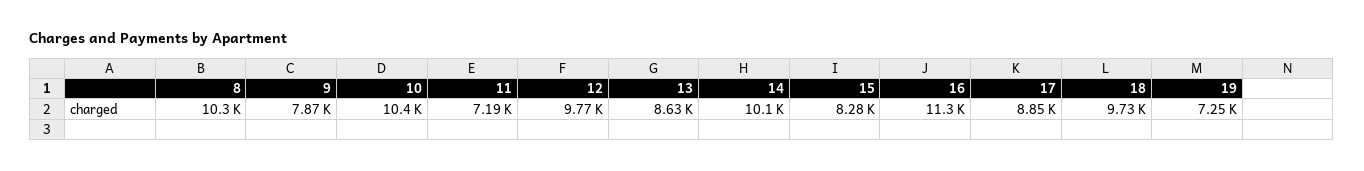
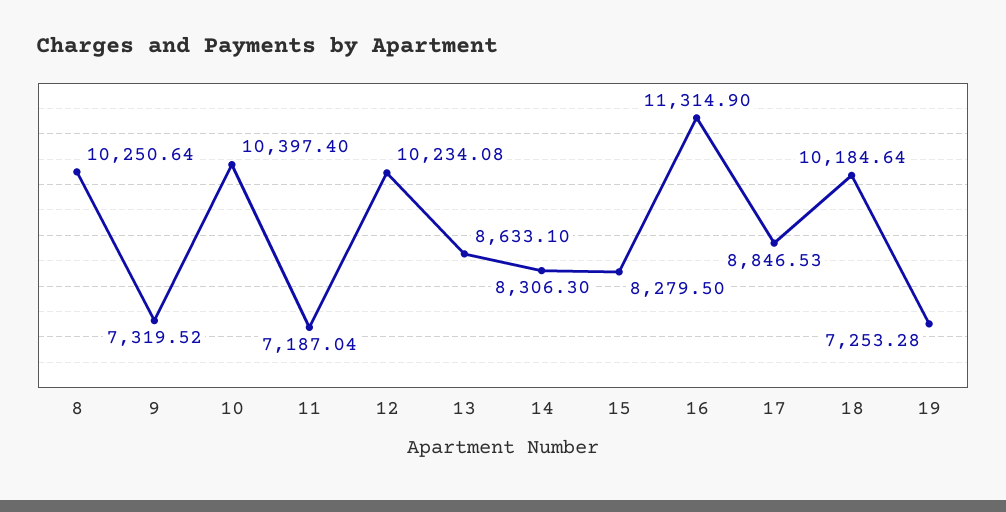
  {
    "8": 10250.64,
-   "9": 7870,
+   "9": 7319.52,
    "10": 10397.4,
    "11": 7187.04,
-   "12": 9770,
+   "12": 10234.08,
    "13": 8633.1,
-   "14": 10100,
+   "14": 8306.3,
    "15": 8279.5,
    "16": 11314.9,
    "17": 8846.53,
-   "18": 9730,
+   "18": 10184.64,
    "19": 7253.28
  }

